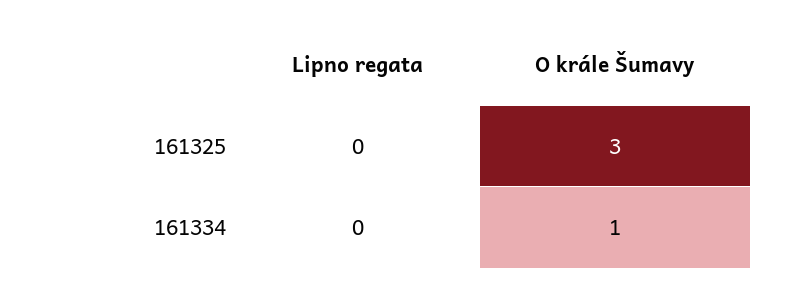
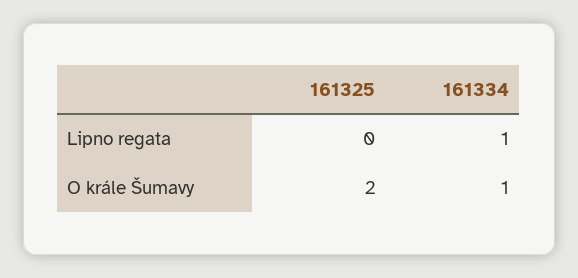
  {
    "Lipno regata": {
      "161325": 0,
-     "161334": 0
+     "161334": 1
    },
    "O krále Šumavy": {
-     "161325": 3,
+     "161325": 2,
      "161334": 1
    }
  }

